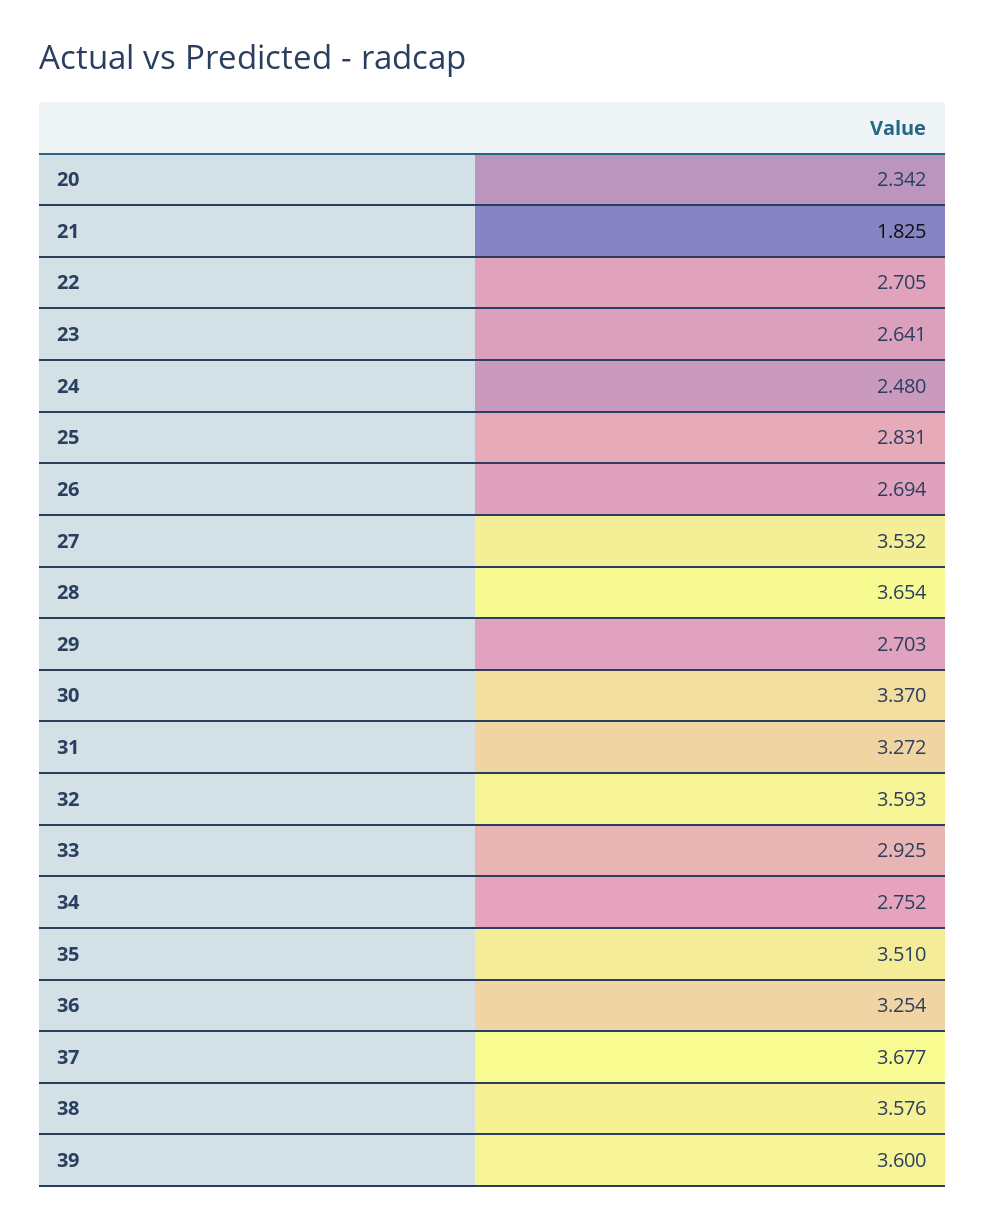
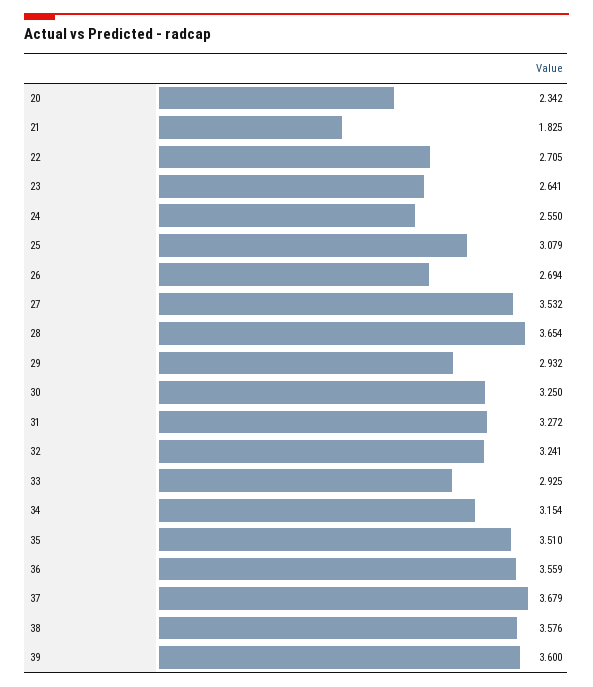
  {
    "20": 2.342,
    "21": 1.825,
    "22": 2.705,
    "23": 2.641,
-   "24": 2.48,
+   "24": 2.55,
-   "25": 2.831,
+   "25": 3.079,
    "26": 2.694,
    "27": 3.532,
    "28": 3.654,
-   "29": 2.703,
+   "29": 2.932,
-   "30": 3.37,
+   "30": 3.25,
    "31": 3.272,
-   "32": 3.593,
+   "32": 3.241,
    "33": 2.925,
-   "34": 2.752,
+   "34": 3.154,
    "35": 3.51,
-   "36": 3.254,
+   "36": 3.559,
-   "37": 3.677,
+   "37": 3.679,
    "38": 3.576,
    "39": 3.6
  }

